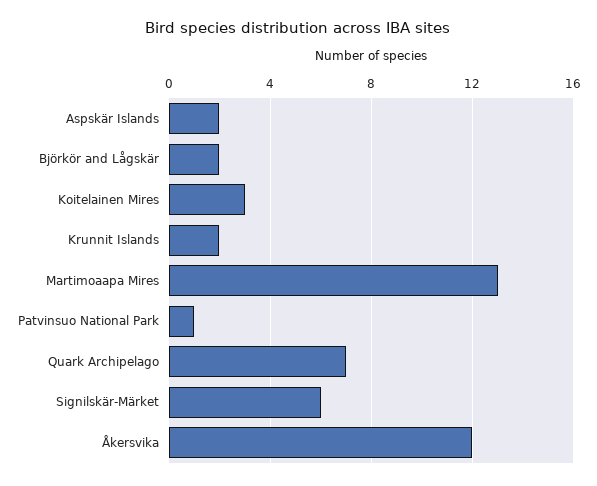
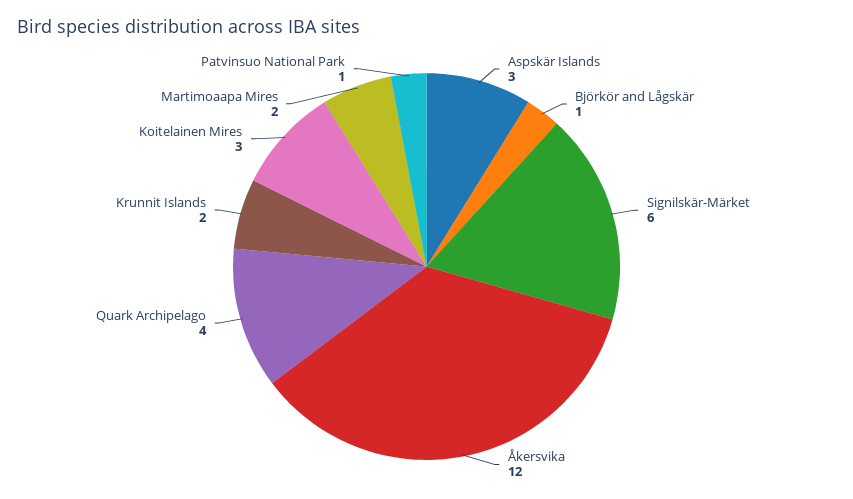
  {
-   "Aspskär Islands": 2,
+   "Aspskär Islands": 3,
-   "Björkör and Lågskär": 2,
+   "Björkör and Lågskär": 1,
    "Koitelainen Mires": 3,
    "Krunnit Islands": 2,
-   "Martimoaapa Mires": 13,
+   "Martimoaapa Mires": 2,
    "Patvinsuo National Park": 1,
-   "Quark Archipelago": 7,
+   "Quark Archipelago": 4,
    "Signilskär-Märket": 6,
    "Åkersvika": 12
  }

